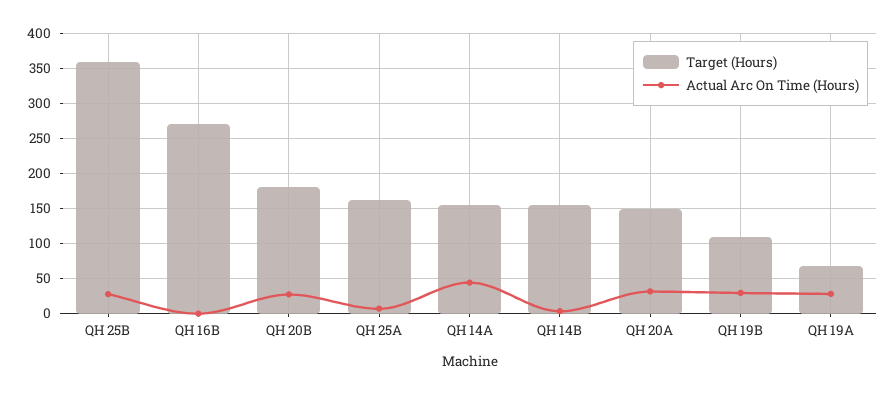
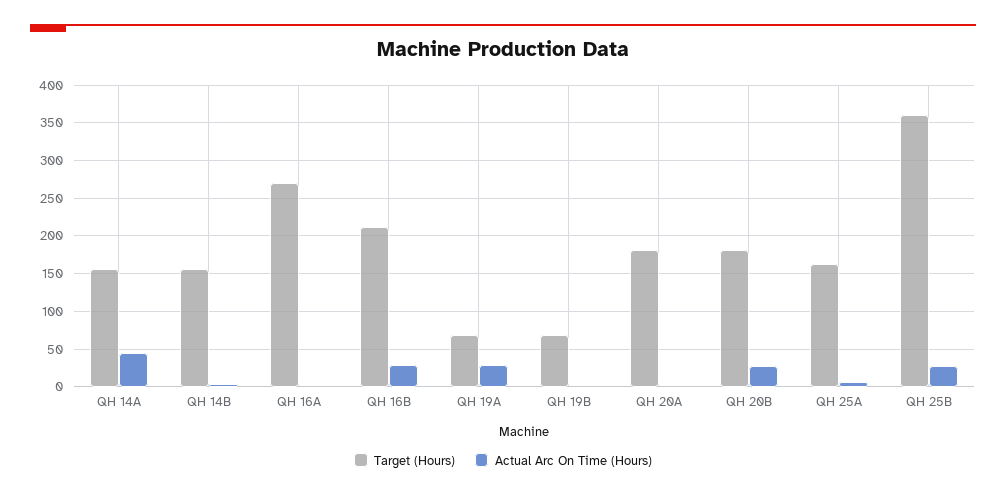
  {
    "Target (Hours)": {
      "QH 25B": 360,
-     "QH 16B": 270,
+     "QH 16B": 210,
      "QH 20B": 180,
      "QH 25A": 160,
      "QH 14A": 160,
      "QH 14B": 160,
-     "QH 20A": 150,
+     "QH 20A": 180,
-     "QH 19B": 110,
+     "QH 19B": 70,
-     "QH 19A": 70
+     "QH 19A": 70,
+     "QH 16A": 270
    },
    "Actual Arc On Time (Hours)": {
      "QH 25B": 30,
-     "QH 16B": 0,
+     "QH 16B": 30,
      "QH 20B": 30,
      "QH 25A": 10,
      "QH 14A": 40,
      "QH 14B": 0,
-     "QH 20A": 30,
+     "QH 20A": 0,
-     "QH 19B": 30,
+     "QH 19B": 0,
-     "QH 19A": 30
+     "QH 19A": 30,
+     "QH 16A": 0
    }
  }

